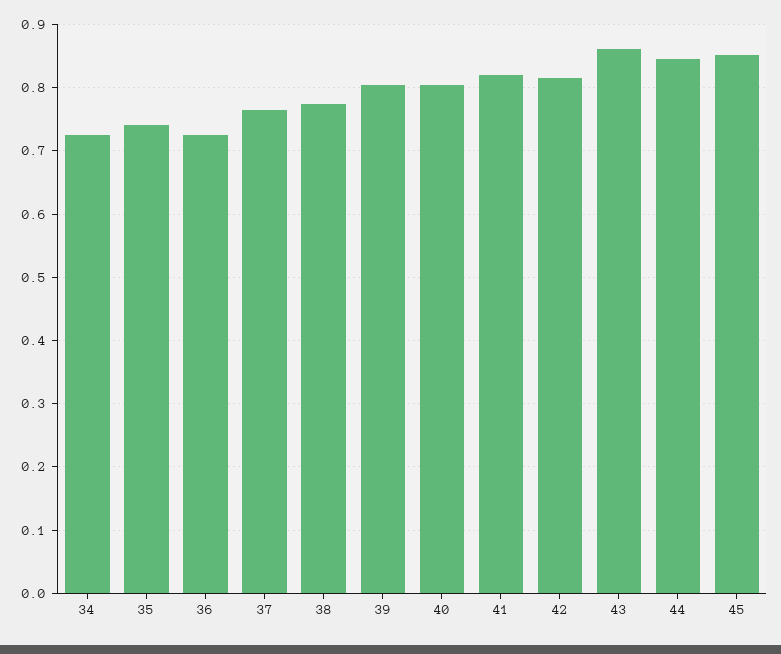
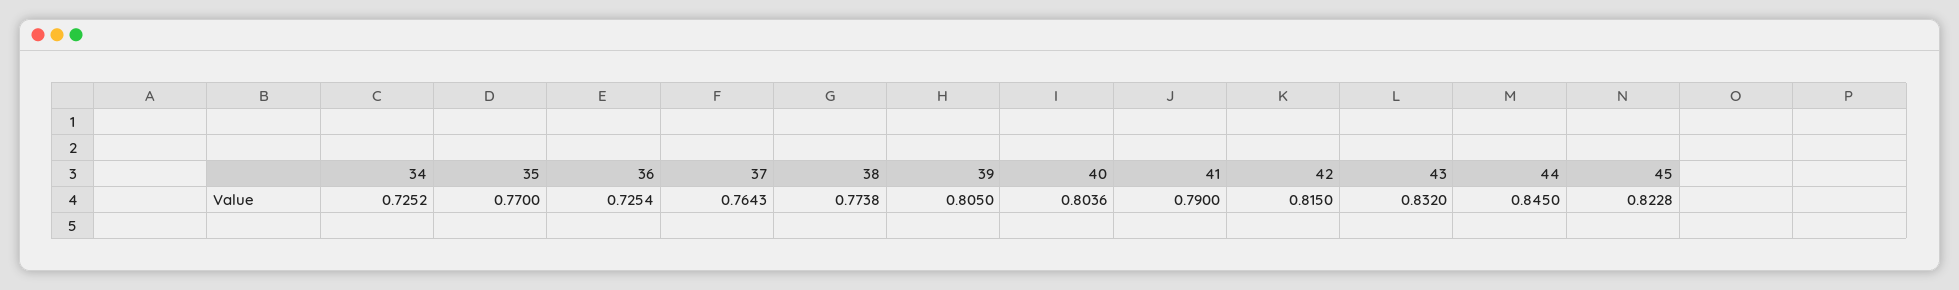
  {
    "34": 0.7252,
-   "35": 0.74,
+   "35": 0.77,
    "36": 0.7254,
    "37": 0.7643,
    "38": 0.7738,
    "39": 0.805,
    "40": 0.8036,
-   "41": 0.82,
+   "41": 0.79,
    "42": 0.815,
-   "43": 0.86,
+   "43": 0.832,
    "44": 0.845,
-   "45": 0.85
+   "45": 0.8228
  }

